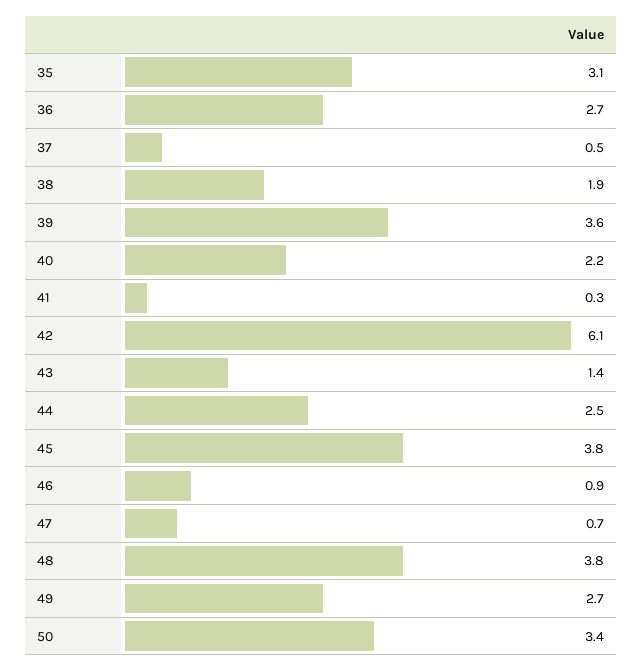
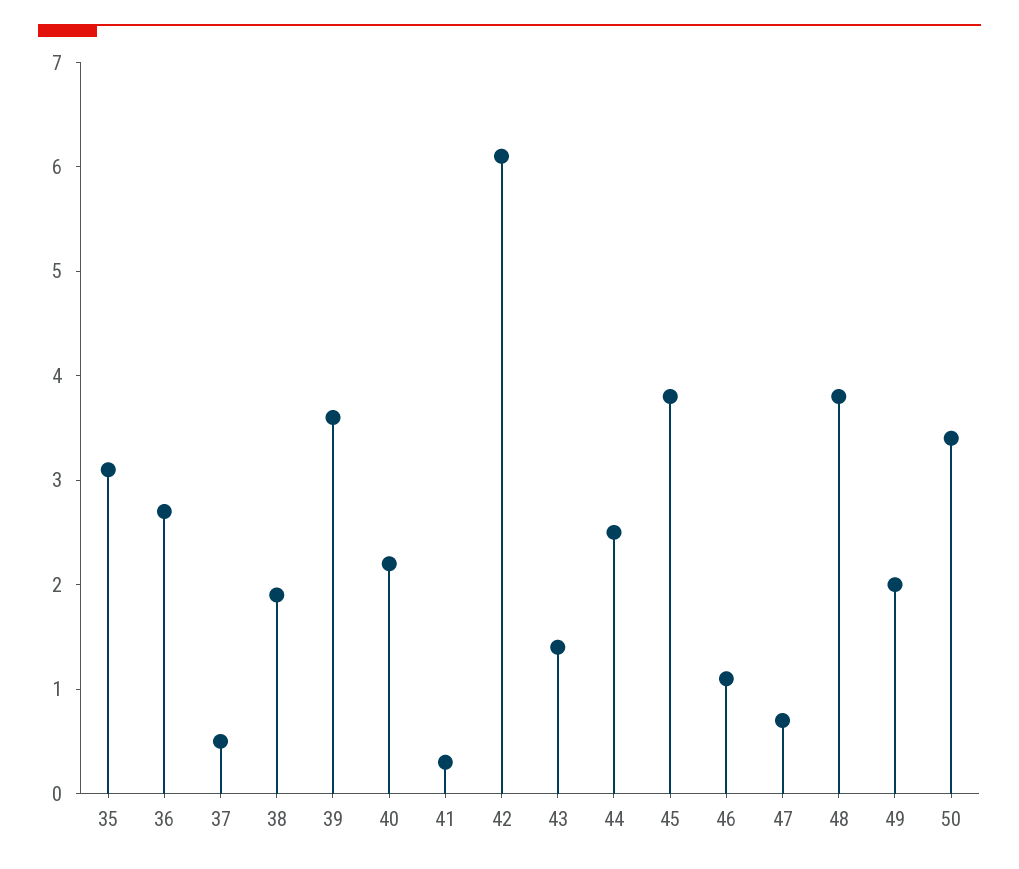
  {
    "35": 3.1,
    "36": 2.7,
    "37": 0.5,
    "38": 1.9,
    "39": 3.6,
    "40": 2.2,
    "41": 0.3,
    "42": 6.1,
    "43": 1.4,
    "44": 2.5,
    "45": 3.8,
-   "46": 0.9,
+   "46": 1.1,
    "47": 0.7,
    "48": 3.8,
-   "49": 2.7,
+   "49": 2,
    "50": 3.4
  }

